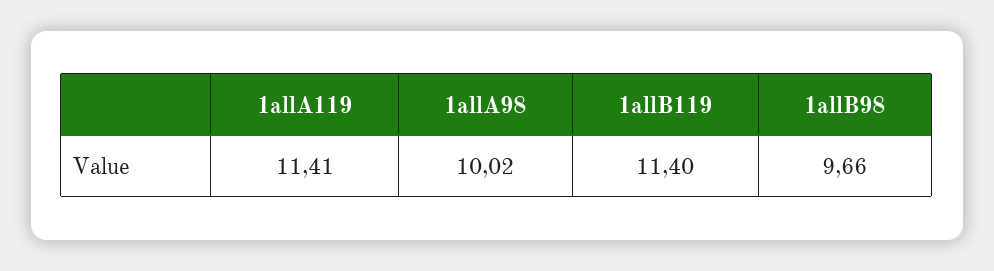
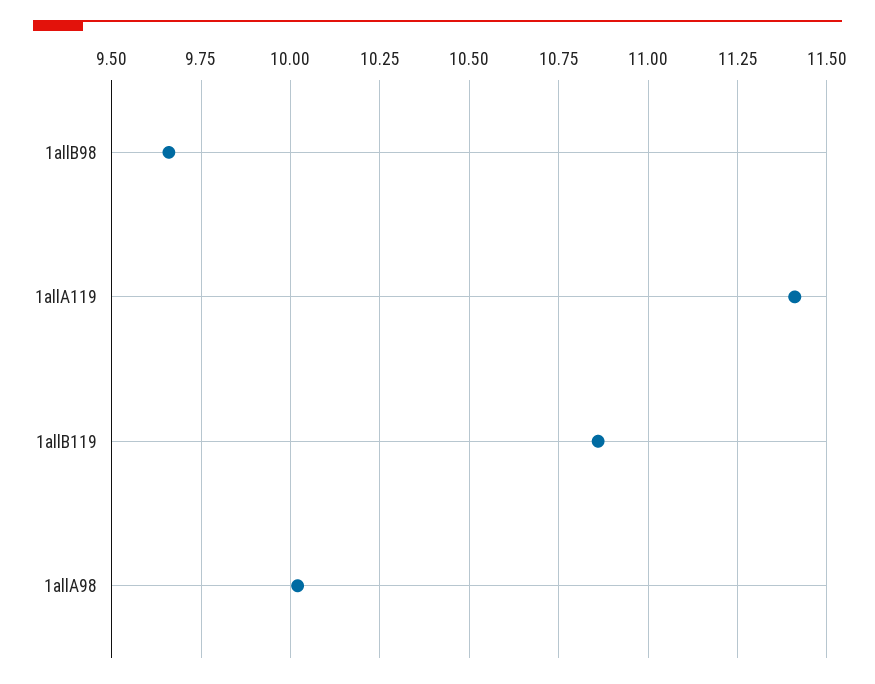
  {
    "1allA119": 11.41,
    "1allA98": 10.02,
-   "1allB119": 11.4,
+   "1allB119": 10.85,
    "1allB98": 9.66
  }

